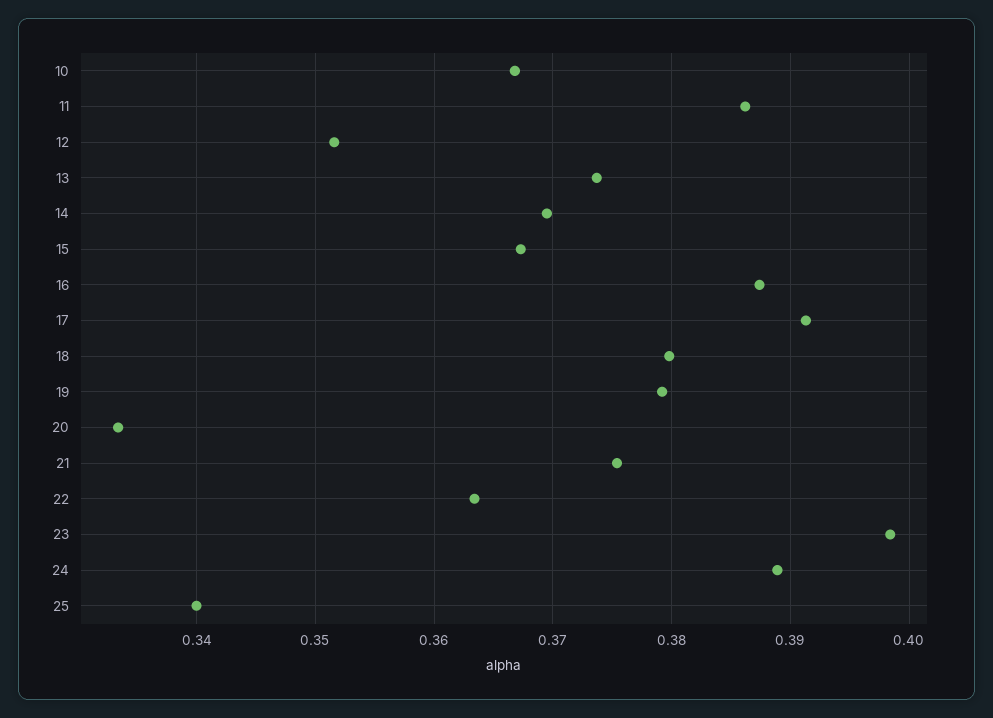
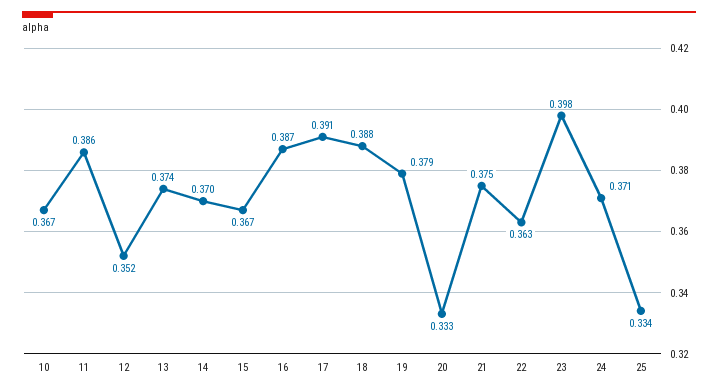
  {
    "10": 0.367,
    "11": 0.386,
    "12": 0.352,
    "13": 0.374,
    "14": 0.37,
    "15": 0.367,
    "16": 0.387,
    "17": 0.391,
-   "18": 0.38,
+   "18": 0.388,
    "19": 0.379,
    "20": 0.333,
    "21": 0.375,
    "22": 0.363,
    "23": 0.398,
-   "24": 0.389,
+   "24": 0.371,
-   "25": 0.34
+   "25": 0.334
  }

